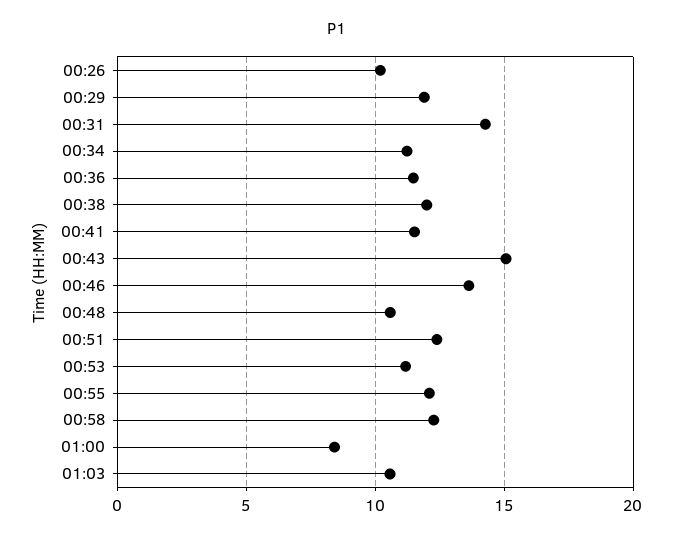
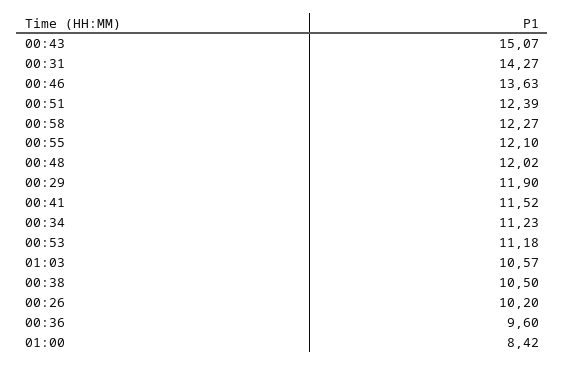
  {
    "00:26": 10.2,
    "00:29": 11.9,
    "00:31": 14.27,
    "00:34": 11.23,
-   "00:36": 11.5,
+   "00:36": 9.6,
-   "00:38": 12,
+   "00:38": 10.5,
    "00:41": 11.52,
    "00:43": 15.07,
    "00:46": 13.63,
-   "00:48": 10.5,
+   "00:48": 12.02,
    "00:51": 12.39,
    "00:53": 11.18,
    "00:55": 12.1,
    "00:58": 12.27,
    "01:00": 8.42,
    "01:03": 10.57
  }

